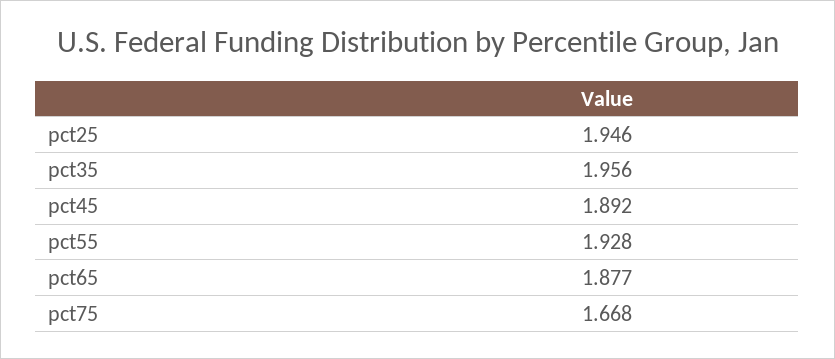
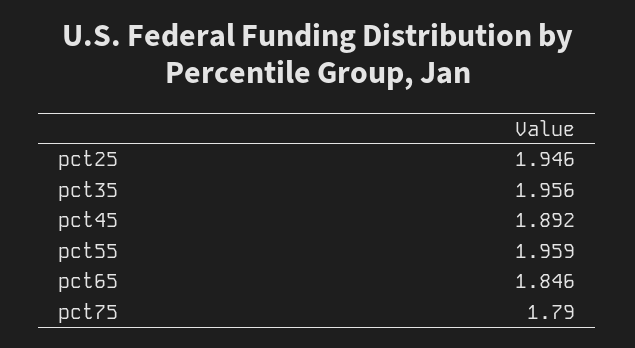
  {
    "pct25": 1.946,
    "pct35": 1.956,
    "pct45": 1.892,
-   "pct55": 1.928,
+   "pct55": 1.959,
-   "pct65": 1.877,
+   "pct65": 1.846,
-   "pct75": 1.668
+   "pct75": 1.79
  }

